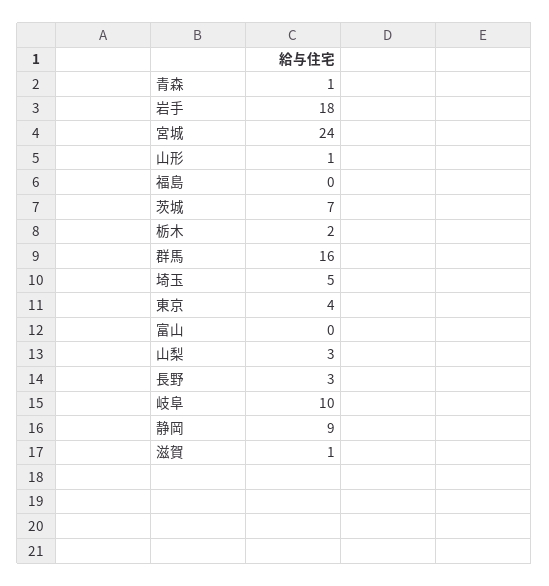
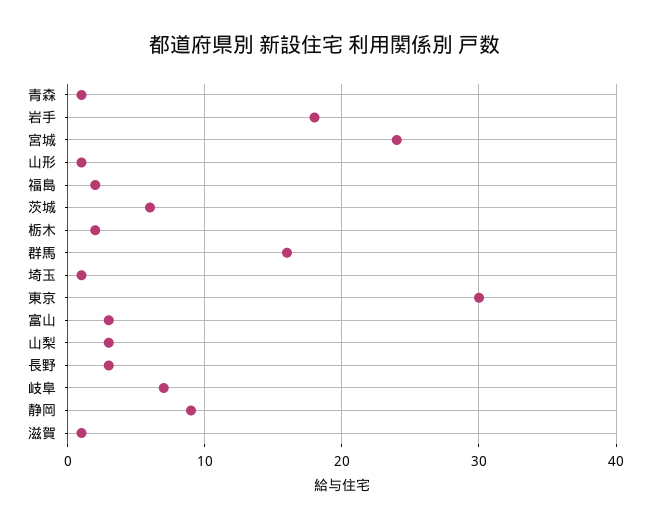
  {
    "青森": 1,
    "岩手": 18,
    "宮城": 24,
    "山形": 1,
-   "福島": 0,
+   "福島": 2,
-   "茨城": 7,
+   "茨城": 6,
    "栃木": 2,
    "群馬": 16,
-   "埼玉": 5,
+   "埼玉": 1,
-   "東京": 4,
+   "東京": 30,
-   "富山": 0,
+   "富山": 3,
    "山梨": 3,
    "長野": 3,
-   "岐阜": 10,
+   "岐阜": 7,
    "静岡": 9,
    "滋賀": 1
  }

